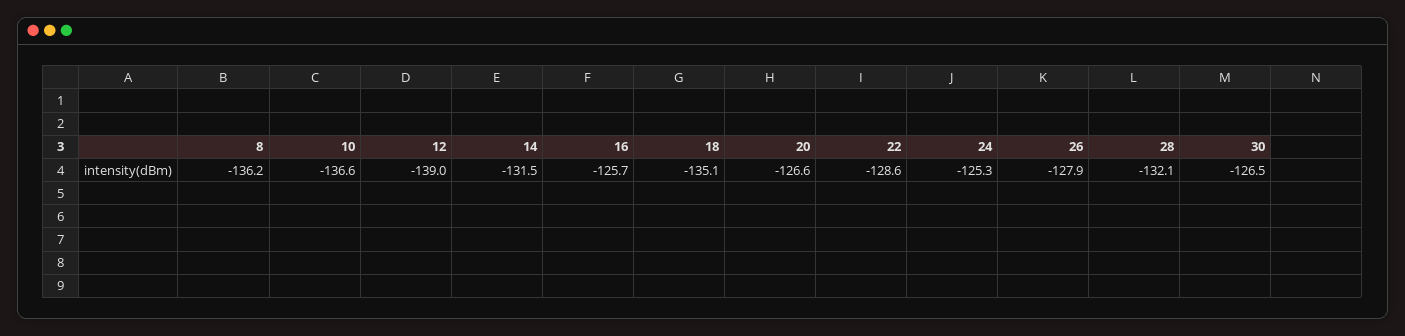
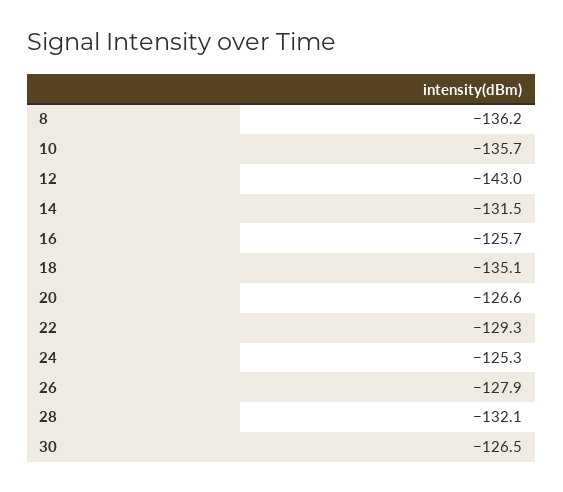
  {
    "8": -136.2,
-   "10": -136.6,
+   "10": -135.7,
-   "12": -139,
+   "12": -143,
    "14": -131.5,
    "16": -125.7,
    "18": -135.1,
    "20": -126.6,
-   "22": -128.6,
+   "22": -129.3,
    "24": -125.3,
    "26": -127.9,
    "28": -132.1,
    "30": -126.5
  }

